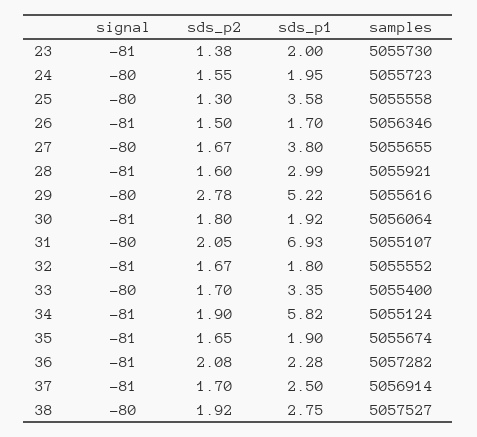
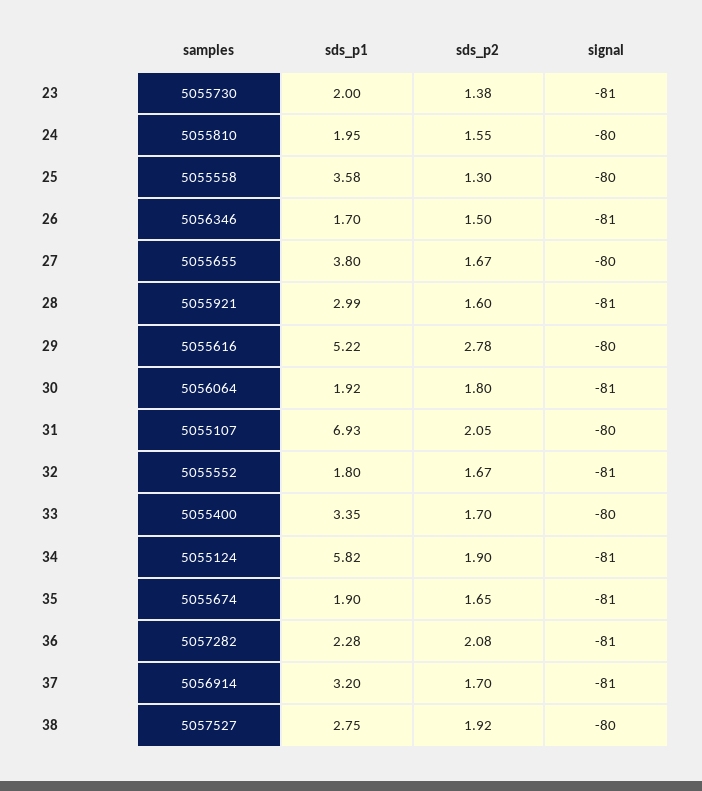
  {
    "signal": {
      "23": -81,
      "24": -80,
      "25": -80,
      "26": -81,
      "27": -80,
      "28": -81,
      "29": -80,
      "30": -81,
      "31": -80,
      "32": -81,
      "33": -80,
      "34": -81,
      "35": -81,
      "36": -81,
      "37": -81,
      "38": -80
    },
    "sds_p2": {
      "23": 1.38,
      "24": 1.55,
      "25": 1.3,
      "26": 1.5,
      "27": 1.67,
      "28": 1.6,
      "29": 2.78,
      "30": 1.8,
      "31": 2.05,
      "32": 1.67,
      "33": 1.7,
      "34": 1.9,
      "35": 1.65,
      "36": 2.08,
      "37": 1.7,
      "38": 1.92
    },
    "sds_p1": {
      "23": 2,
      "24": 1.95,
      "25": 3.58,
      "26": 1.7,
      "27": 3.8,
      "28": 2.99,
      "29": 5.22,
      "30": 1.92,
      "31": 6.93,
      "32": 1.8,
      "33": 3.35,
      "34": 5.82,
      "35": 1.9,
      "36": 2.28,
-     "37": 2.5,
+     "37": 3.2,
      "38": 2.75
    },
    "samples": {
      "23": 5055730,
-     "24": 5055723,
+     "24": 5055810,
      "25": 5055558,
      "26": 5056346,
      "27": 5055655,
      "28": 5055921,
      "29": 5055616,
      "30": 5056064,
      "31": 5055107,
      "32": 5055552,
      "33": 5055400,
      "34": 5055124,
      "35": 5055674,
      "36": 5057282,
      "37": 5056914,
      "38": 5057527
    }
  }

